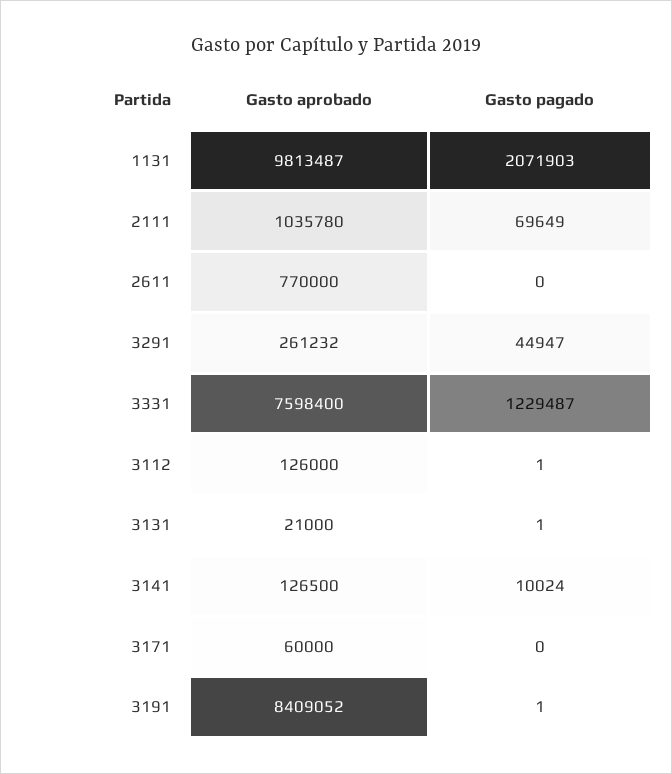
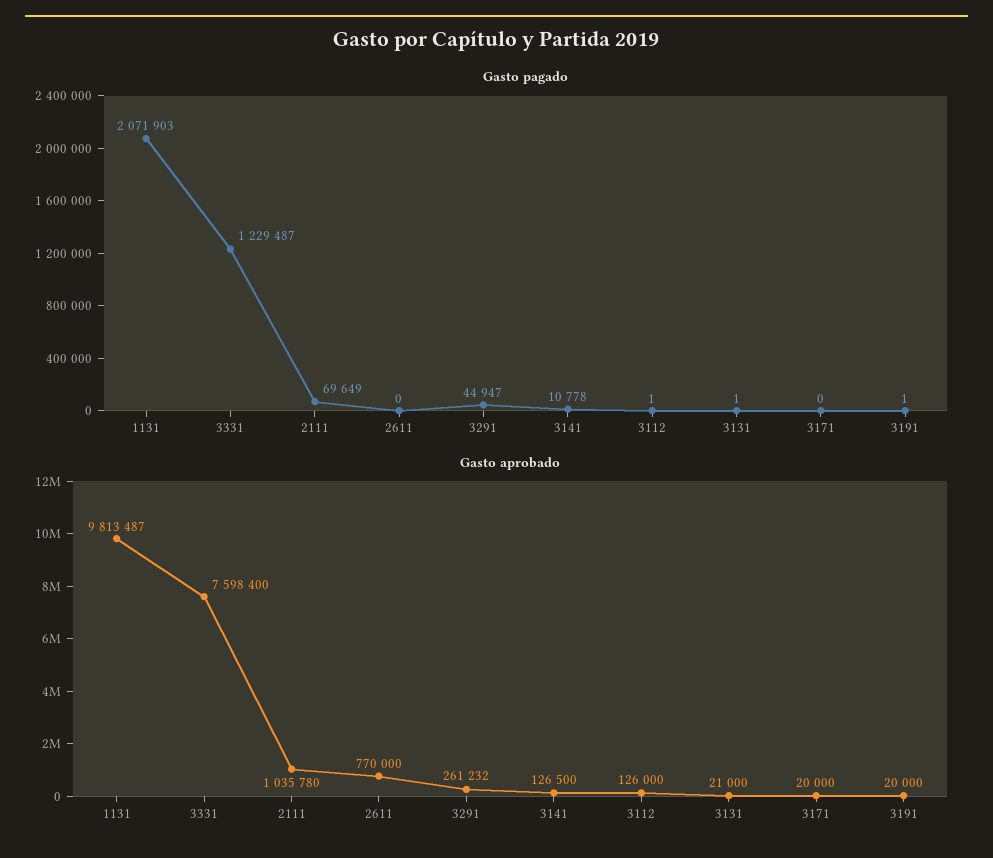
  {
    "Gasto aprobado": {
      "1131": 9813487,
      "2111": 1035780,
      "2611": 770000,
      "3291": 261232,
      "3331": 7598400,
      "3112": 126000,
      "3131": 21000,
      "3141": 126500,
-     "3171": 60000,
+     "3171": 20000,
-     "3191": 8409052
+     "3191": 20000
    },
    "Gasto pagado": {
      "1131": 2071903,
      "2111": 69649,
      "2611": 0,
      "3291": 44947,
      "3331": 1229487,
      "3112": 1,
      "3131": 1,
-     "3141": 10024,
+     "3141": 10778,
      "3171": 0,
      "3191": 1
    }
  }

